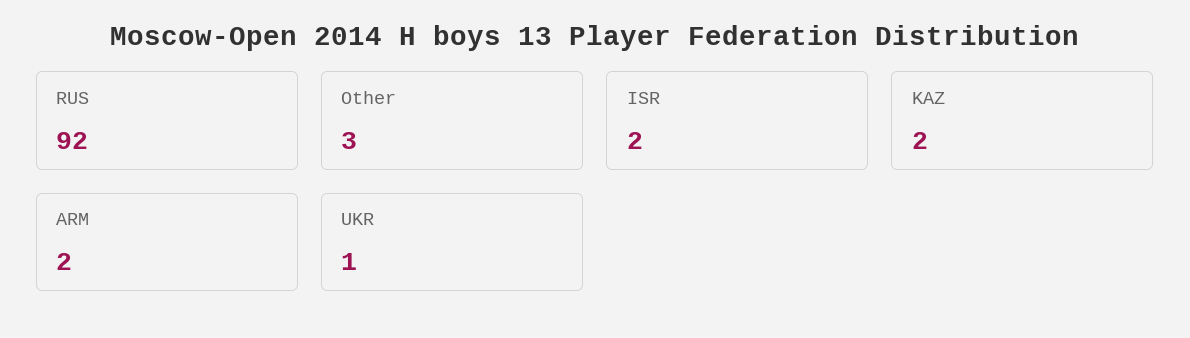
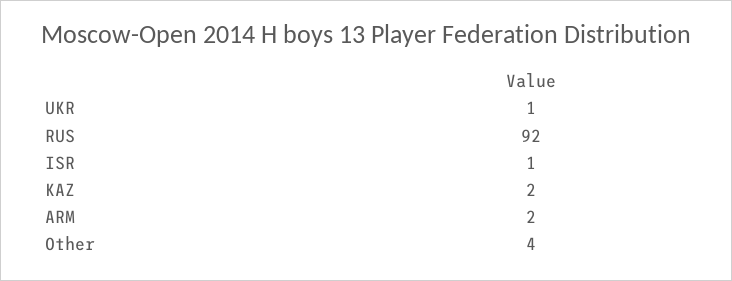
  {
    "RUS": 92,
-   "Other": 3,
+   "Other": 4,
-   "ISR": 2,
+   "ISR": 1,
    "KAZ": 2,
    "ARM": 2,
    "UKR": 1
  }

